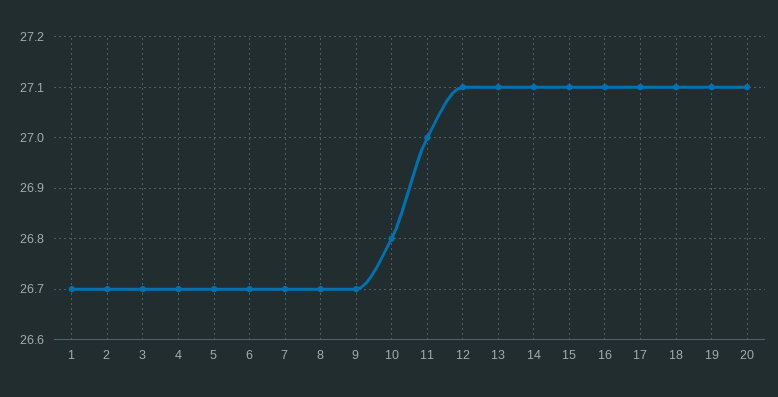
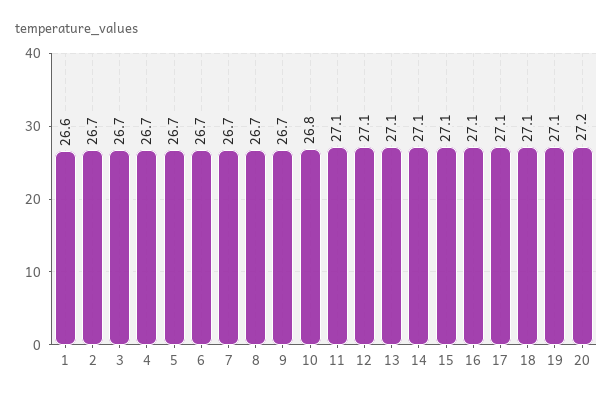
  {
-   "1": 26.7,
+   "1": 26.6,
    "2": 26.7,
    "3": 26.7,
    "4": 26.7,
    "5": 26.7,
    "6": 26.7,
    "7": 26.7,
    "8": 26.7,
    "9": 26.7,
    "10": 26.8,
-   "11": 27,
+   "11": 27.1,
    "12": 27.1,
    "13": 27.1,
    "14": 27.1,
    "15": 27.1,
    "16": 27.1,
    "17": 27.1,
    "18": 27.1,
    "19": 27.1,
-   "20": 27.1
+   "20": 27.2
  }

